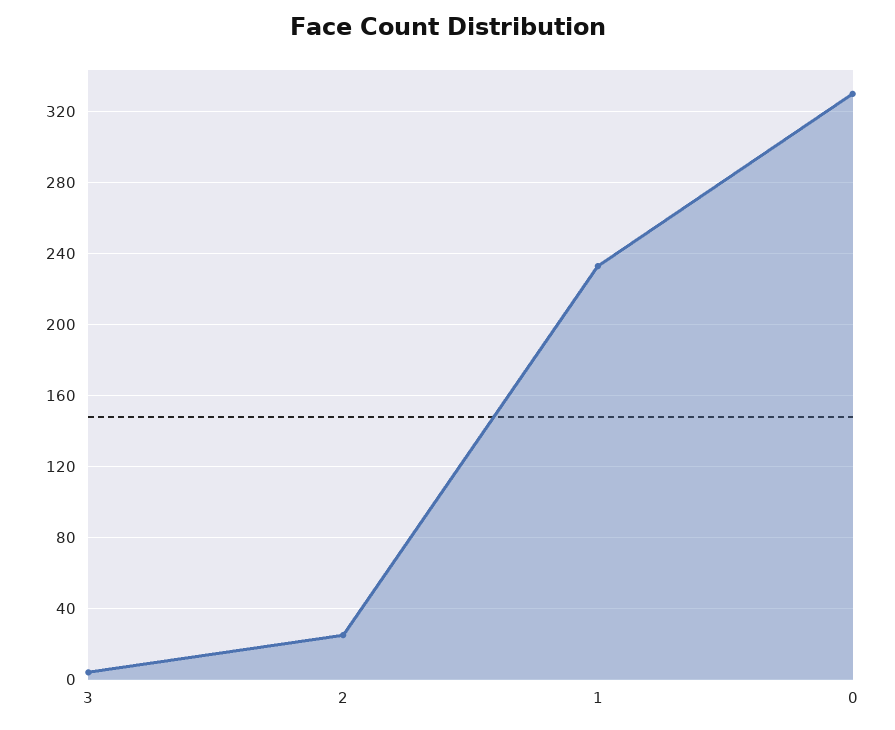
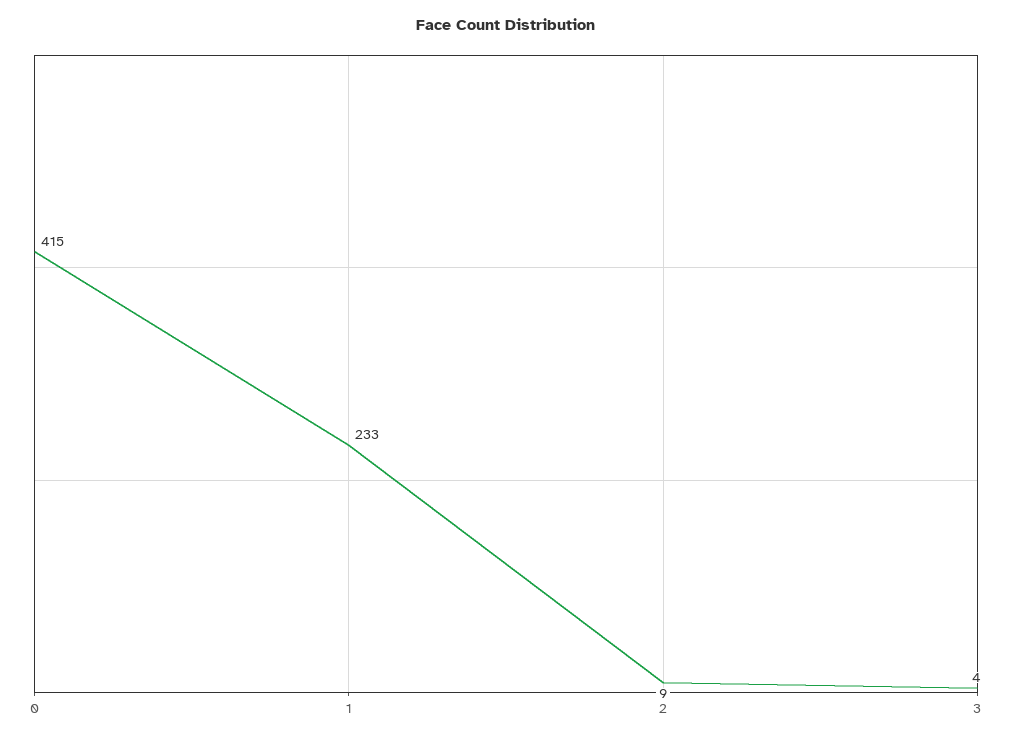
  {
    "3": 4,
-   "2": 25,
+   "2": 9,
    "1": 233,
-   "0": 330
+   "0": 415
  }

